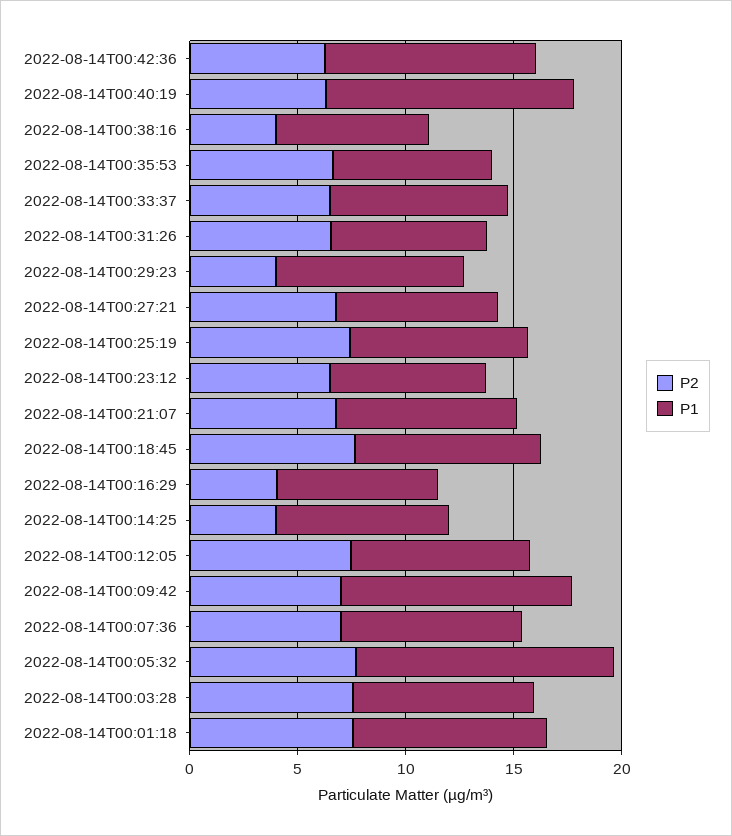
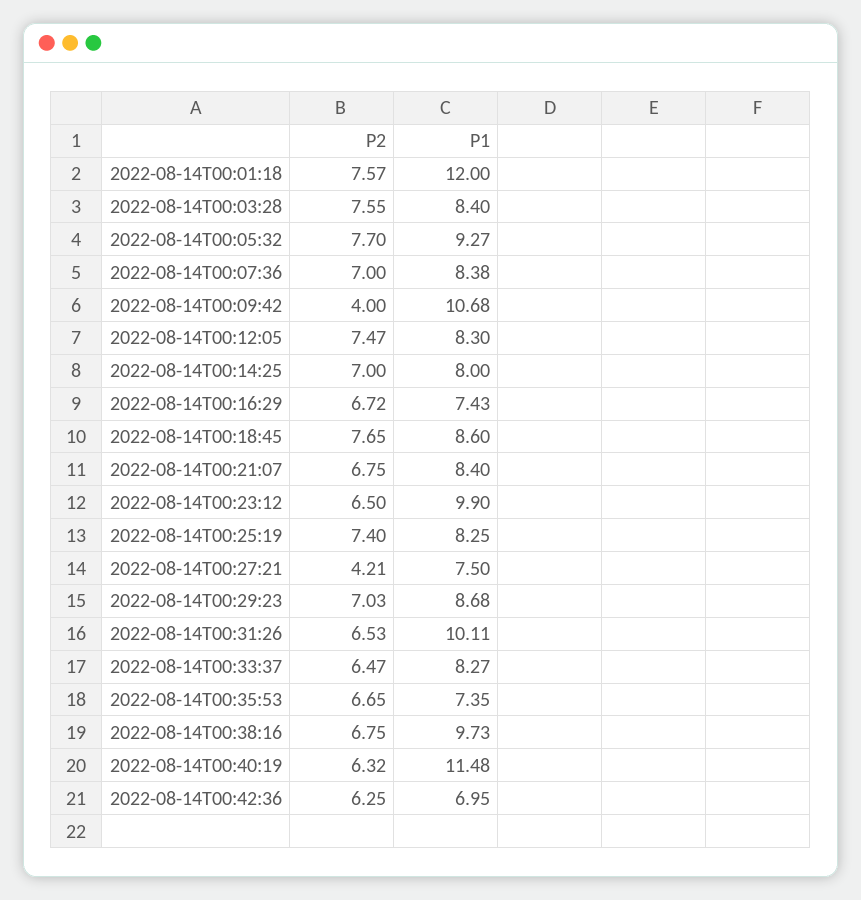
  {
    "P2": {
      "2022-08-14T00:42:36": 6.25,
      "2022-08-14T00:40:19": 6.32,
-     "2022-08-14T00:38:16": 4,
+     "2022-08-14T00:38:16": 6.75,
      "2022-08-14T00:35:53": 6.65,
      "2022-08-14T00:33:37": 6.47,
      "2022-08-14T00:31:26": 6.53,
-     "2022-08-14T00:29:23": 4,
+     "2022-08-14T00:29:23": 7.03,
-     "2022-08-14T00:27:21": 7,
+     "2022-08-14T00:27:21": 4.21,
      "2022-08-14T00:25:19": 7.4,
      "2022-08-14T00:23:12": 6.5,
      "2022-08-14T00:21:07": 6.75,
      "2022-08-14T00:18:45": 7.65,
-     "2022-08-14T00:16:29": 4,
+     "2022-08-14T00:16:29": 6.72,
-     "2022-08-14T00:14:25": 4,
+     "2022-08-14T00:14:25": 7,
      "2022-08-14T00:12:05": 7.47,
-     "2022-08-14T00:09:42": 7,
+     "2022-08-14T00:09:42": 4,
      "2022-08-14T00:07:36": 7,
      "2022-08-14T00:05:32": 7.7,
      "2022-08-14T00:03:28": 7.55,
      "2022-08-14T00:01:18": 7.57
    },
    "P1": {
-     "2022-08-14T00:42:36": 10,
+     "2022-08-14T00:42:36": 6.95,
      "2022-08-14T00:40:19": 11.48,
-     "2022-08-14T00:38:16": 7,
+     "2022-08-14T00:38:16": 9.73,
      "2022-08-14T00:35:53": 7.35,
      "2022-08-14T00:33:37": 8.27,
-     "2022-08-14T00:31:26": 7,
+     "2022-08-14T00:31:26": 10.11,
      "2022-08-14T00:29:23": 8.68,
      "2022-08-14T00:27:21": 7.5,
      "2022-08-14T00:25:19": 8.25,
-     "2022-08-14T00:23:12": 7,
+     "2022-08-14T00:23:12": 9.9,
      "2022-08-14T00:21:07": 8.4,
      "2022-08-14T00:18:45": 8.6,
      "2022-08-14T00:16:29": 7.43,
      "2022-08-14T00:14:25": 8,
      "2022-08-14T00:12:05": 8.3,
      "2022-08-14T00:09:42": 10.68,
      "2022-08-14T00:07:36": 8.38,
-     "2022-08-14T00:05:32": 12,
+     "2022-08-14T00:05:32": 9.27,
      "2022-08-14T00:03:28": 8.4,
-     "2022-08-14T00:01:18": 9
+     "2022-08-14T00:01:18": 12
    }
  }

